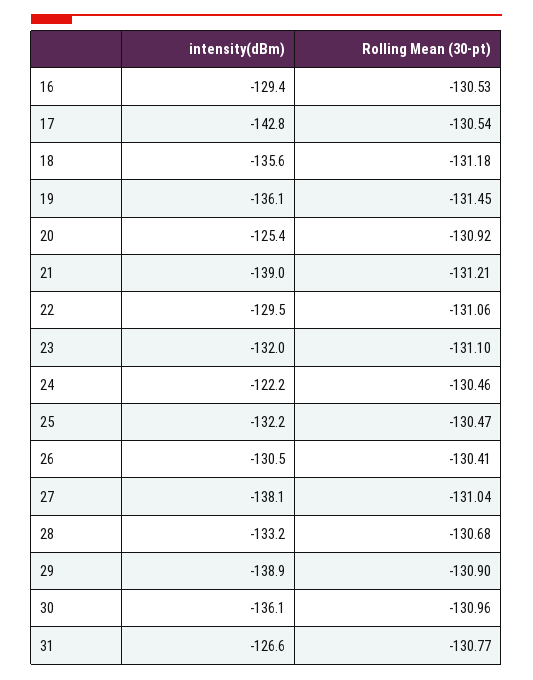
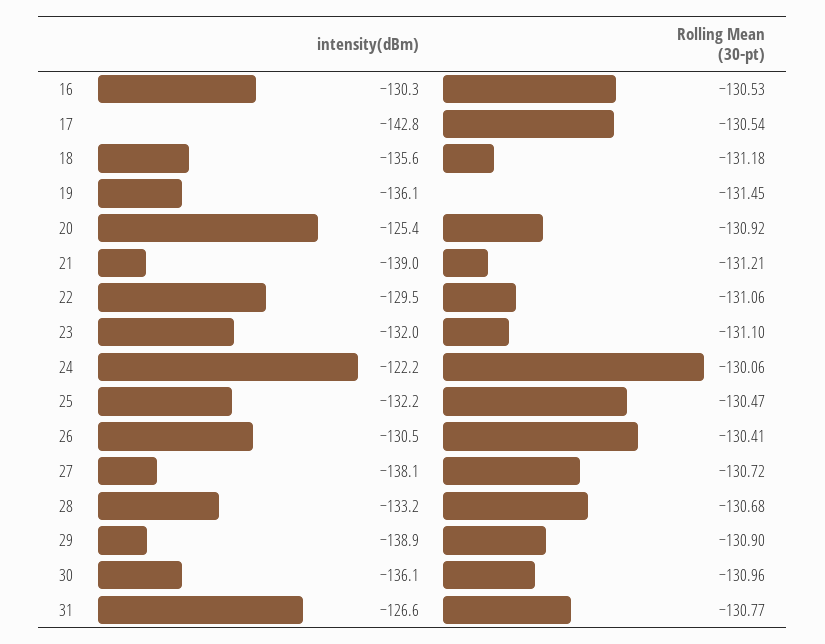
  {
    "intensity(dBm)": {
-     "16": -129.4,
+     "16": -130.3,
      "17": -142.8,
      "18": -135.6,
      "19": -136.1,
      "20": -125.4,
      "21": -139,
      "22": -129.5,
      "23": -132,
      "24": -122.2,
      "25": -132.2,
      "26": -130.5,
      "27": -138.1,
      "28": -133.2,
      "29": -138.9,
      "30": -136.1,
      "31": -126.6
    },
    "Rolling Mean (30-pt)": {
      "16": -130.53,
      "17": -130.54,
      "18": -131.18,
      "19": -131.45,
      "20": -130.92,
      "21": -131.21,
      "22": -131.06,
      "23": -131.1,
-     "24": -130.46,
+     "24": -130.06,
      "25": -130.47,
      "26": -130.41,
-     "27": -131.04,
+     "27": -130.72,
      "28": -130.68,
      "29": -130.9,
      "30": -130.96,
      "31": -130.77
    }
  }

